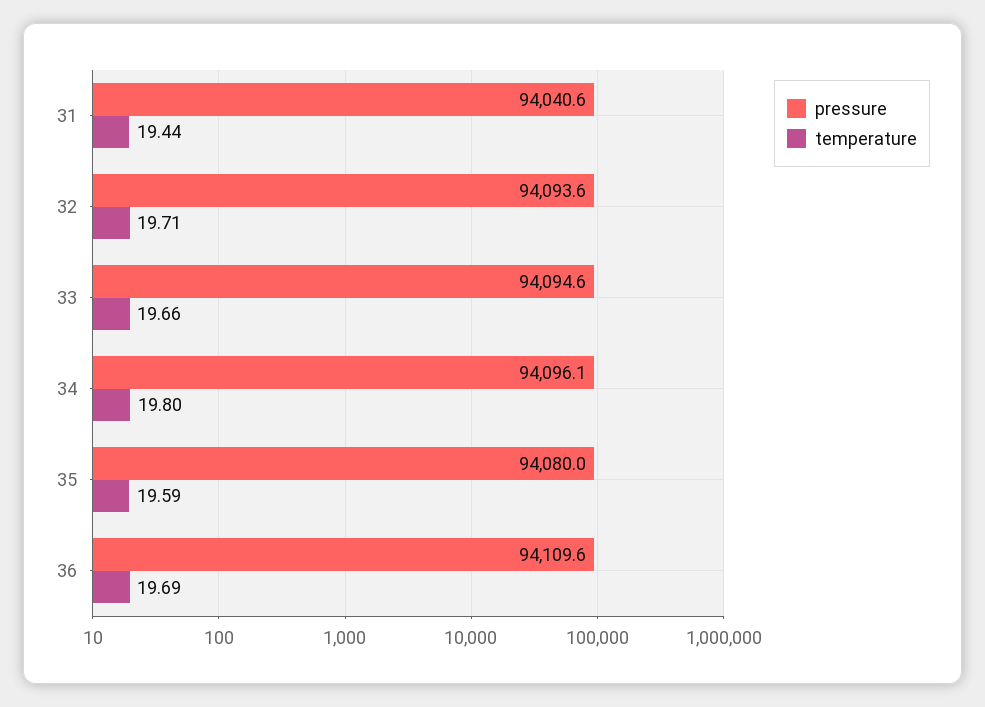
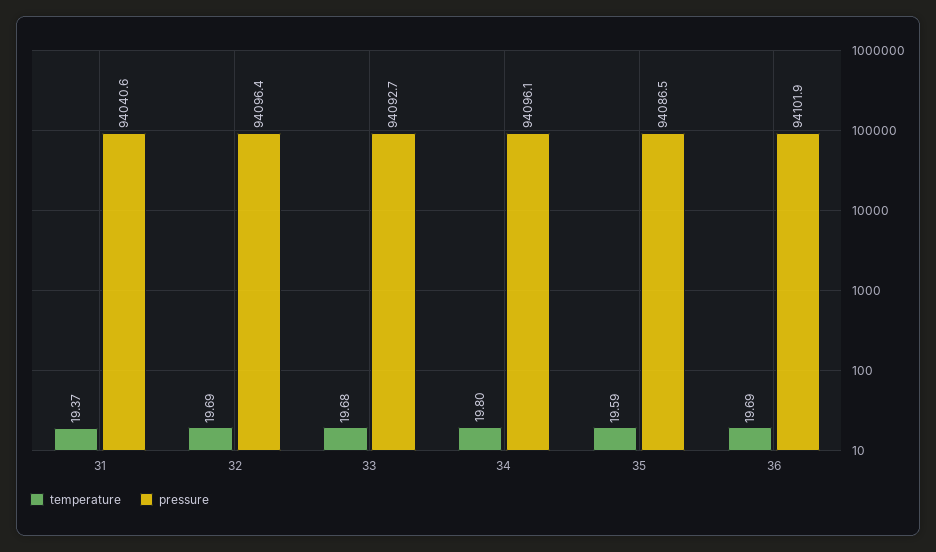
  {
    "pressure": {
      "31": 94040.6,
-     "32": 94093.6,
+     "32": 94096.4,
-     "33": 94094.6,
+     "33": 94092.7,
      "34": 94096.1,
-     "35": 94080,
+     "35": 94086.5,
-     "36": 94109.6
+     "36": 94101.9
    },
    "temperature": {
-     "31": 19.44,
+     "31": 19.37,
-     "32": 19.71,
+     "32": 19.69,
-     "33": 19.66,
+     "33": 19.68,
      "34": 19.8,
      "35": 19.59,
      "36": 19.69
    }
  }

